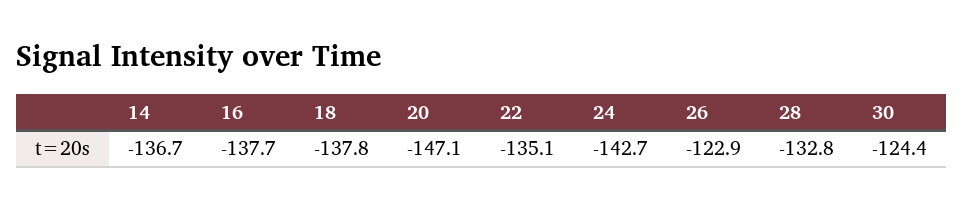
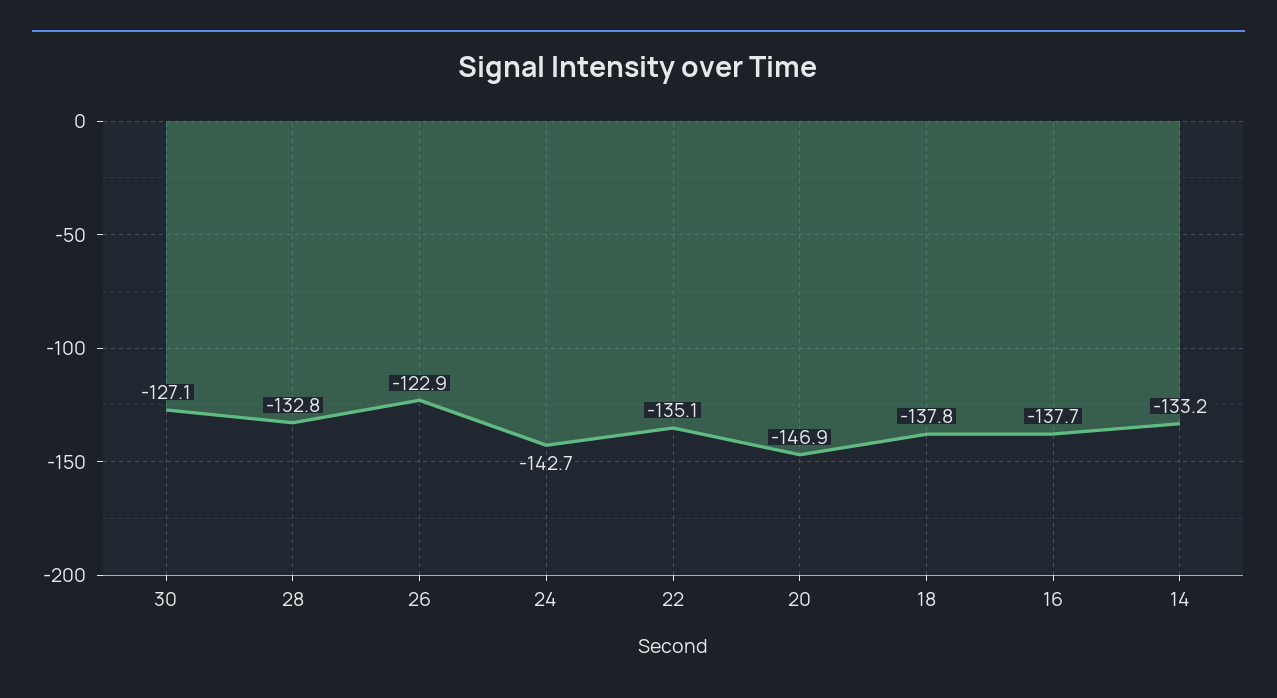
  {
-   "14": -136.7,
+   "14": -133.2,
    "16": -137.7,
    "18": -137.8,
-   "20": -147.1,
+   "20": -146.9,
    "22": -135.1,
    "24": -142.7,
    "26": -122.9,
    "28": -132.8,
-   "30": -124.4
+   "30": -127.1
  }

